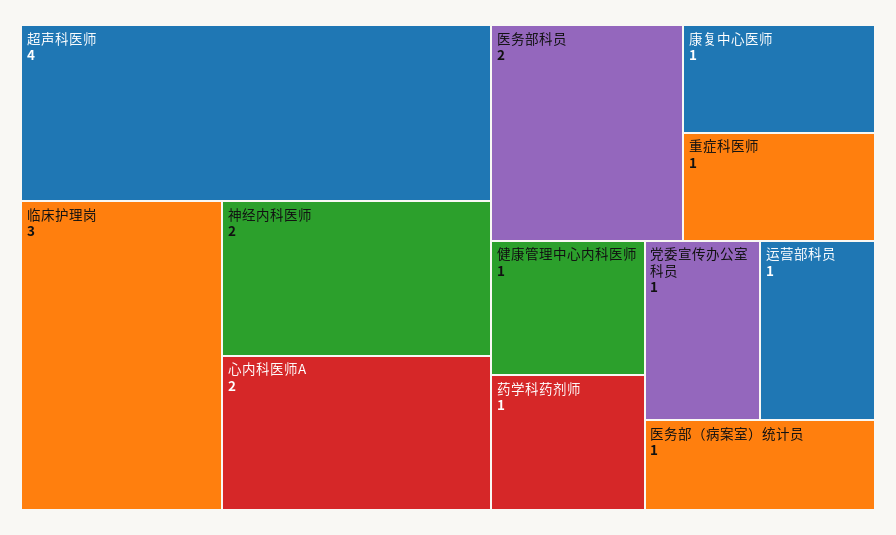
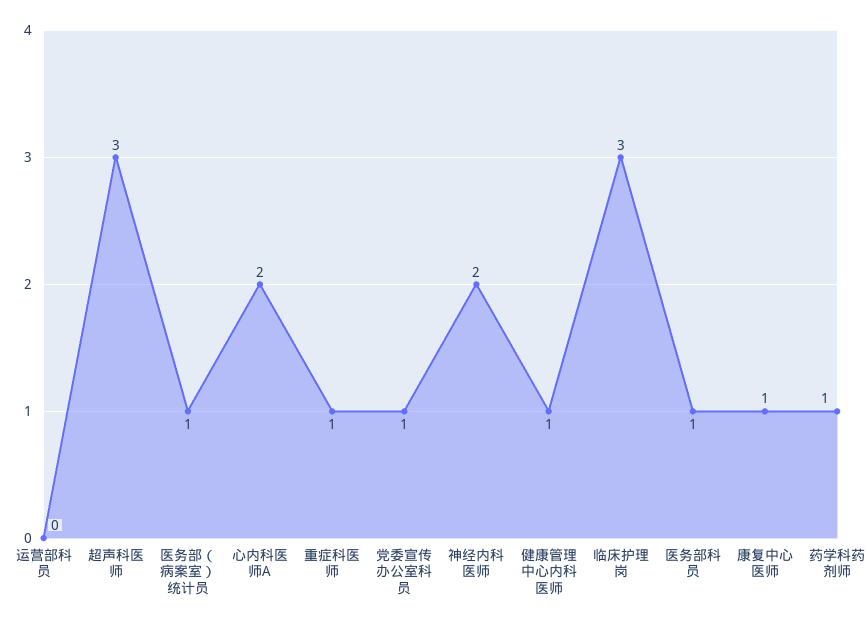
  {
-   "超声科医师": 4,
+   "超声科医师": 3,
    "临床护理岗": 3,
    "神经内科医师": 2,
    "心内科医师A": 2,
-   "医务部科员": 2,
+   "医务部科员": 1,
    "康复中心医师": 1,
    "重症科医师": 1,
    "健康管理中心内科医师": 1,
    "药学科药剂师": 1,
    "党委宣传办公室科员": 1,
-   "运营部科员": 1,
+   "运营部科员": 0,
    "医务部（病案室）统计员": 1
  }

